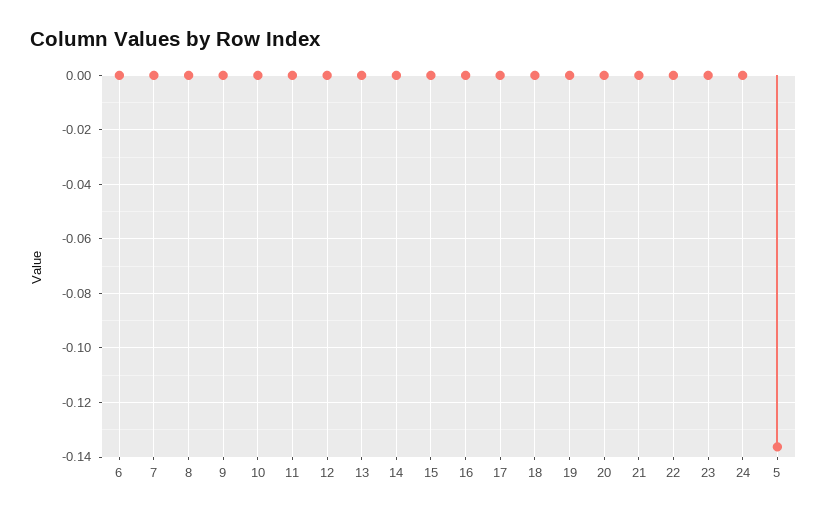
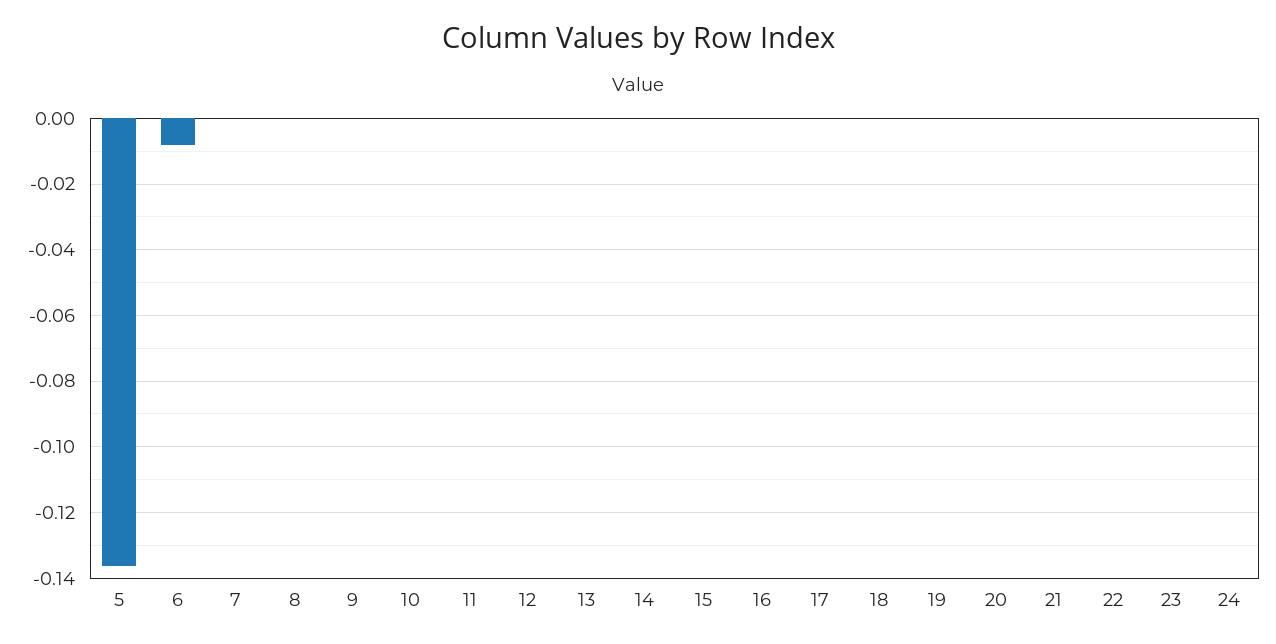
  {
-   "6": 0,
+   "6": -0.008,
    "7": 0,
    "8": 0,
    "9": 0,
    "10": 0,
    "11": 0,
    "12": 0,
    "13": 0,
    "14": 0,
    "15": 0,
    "16": 0,
    "17": 0,
    "18": 0,
    "19": 0,
    "20": 0,
    "21": 0,
    "22": 0,
    "23": 0,
    "24": 0,
    "5": -0.136
  }

